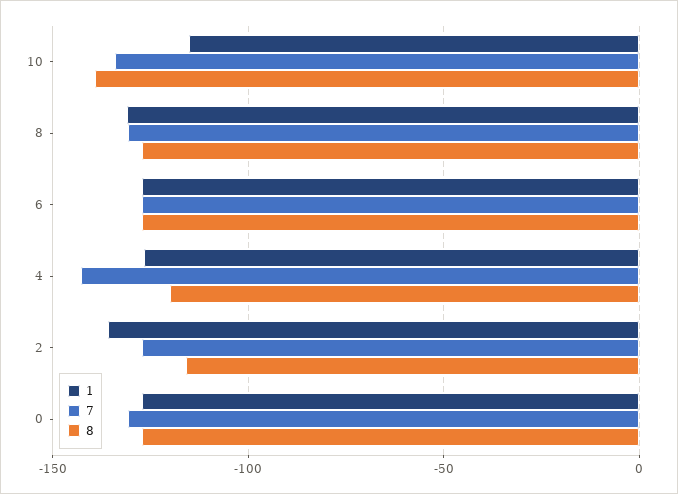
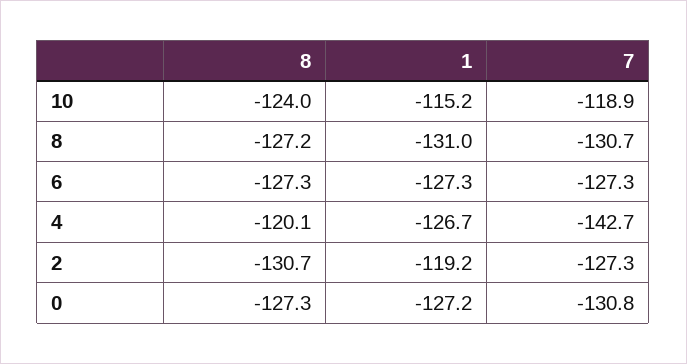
  {
    "1": {
      "10": -115.2,
      "8": -131,
      "6": -127.3,
      "4": -126.7,
-     "2": -135,
+     "2": -119.2,
      "0": -127.2
    },
    "7": {
-     "10": -135,
+     "10": -118.9,
      "8": -130.7,
      "6": -127.3,
      "4": -142.7,
      "2": -127.3,
      "0": -130.8
    },
    "8": {
-     "10": -140,
+     "10": -124,
      "8": -127.2,
      "6": -127.3,
      "4": -120.1,
-     "2": -115,
+     "2": -130.7,
      "0": -127.3
    }
  }

